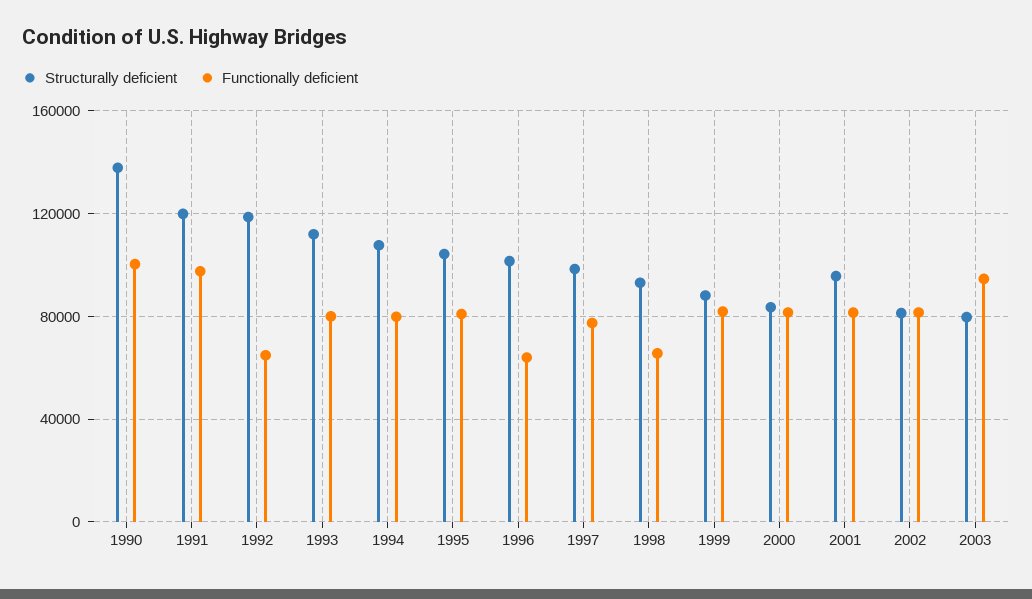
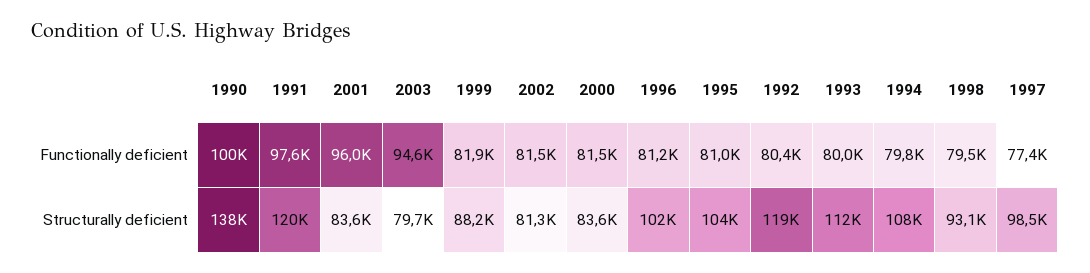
  {
    "Structurally deficient": {
      "1990": 138000,
      "1991": 120000,
      "1992": 119000,
      "1993": 112000,
      "1994": 108000,
      "1995": 104000,
      "1996": 102000,
      "1997": 98500,
      "1998": 93100,
      "1999": 88200,
      "2000": 83600,
-     "2001": 95000,
+     "2001": 83600,
      "2002": 81300,
      "2003": 79700
    },
    "Functionally deficient": {
      "1990": 100000,
      "1991": 97600,
-     "1992": 65000,
+     "1992": 80400,
      "1993": 80000,
      "1994": 79800,
      "1995": 81000,
-     "1996": 65000,
+     "1996": 81200,
      "1997": 77400,
-     "1998": 65000,
+     "1998": 79500,
      "1999": 81900,
      "2000": 81500,
-     "2001": 80000,
+     "2001": 96000,
      "2002": 81500,
      "2003": 94600
    }
  }

